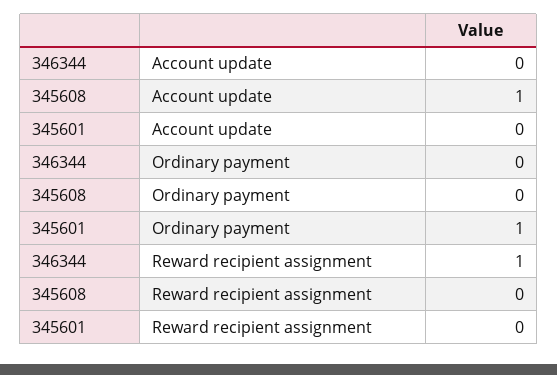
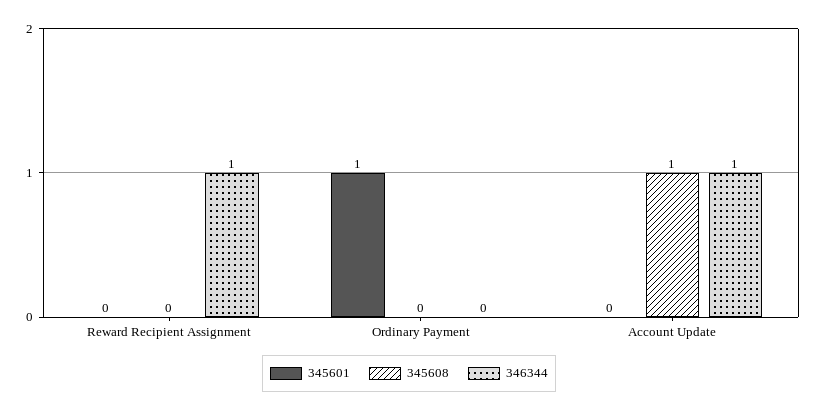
  {
    "346344": {
-     "Account update": 0,
+     "Account update": 1,
      "Ordinary payment": 0,
      "Reward recipient assignment": 1
    },
    "345608": {
      "Account update": 1,
      "Ordinary payment": 0,
      "Reward recipient assignment": 0
    },
    "345601": {
      "Account update": 0,
      "Ordinary payment": 1,
      "Reward recipient assignment": 0
    }
  }

